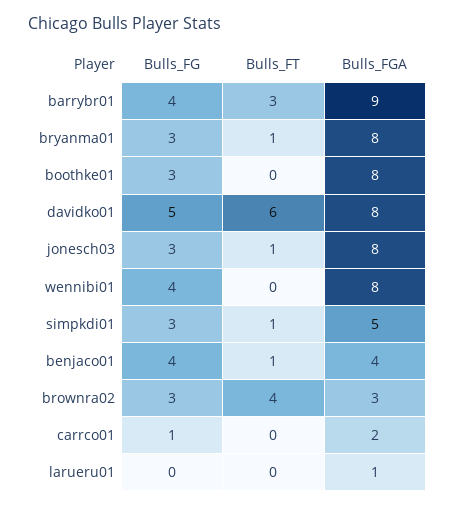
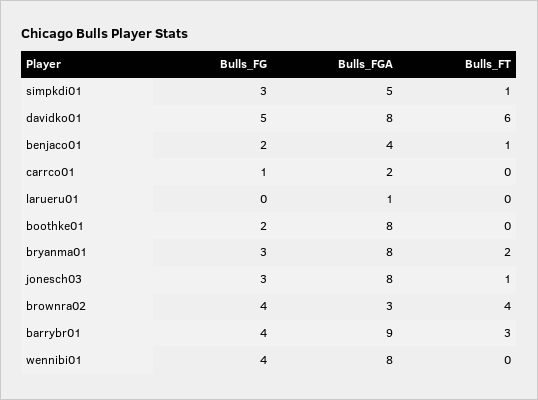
  {
    "Bulls_FG": {
      "barrybr01": 4,
      "bryanma01": 3,
-     "boothke01": 3,
+     "boothke01": 2,
      "davidko01": 5,
      "jonesch03": 3,
      "wennibi01": 4,
      "simpkdi01": 3,
-     "benjaco01": 4,
+     "benjaco01": 2,
-     "brownra02": 3,
+     "brownra02": 4,
      "carrco01": 1,
      "larueru01": 0
    },
    "Bulls_FT": {
      "barrybr01": 3,
-     "bryanma01": 1,
+     "bryanma01": 2,
      "boothke01": 0,
      "davidko01": 6,
      "jonesch03": 1,
      "wennibi01": 0,
      "simpkdi01": 1,
      "benjaco01": 1,
      "brownra02": 4,
      "carrco01": 0,
      "larueru01": 0
    },
    "Bulls_FGA": {
      "barrybr01": 9,
      "bryanma01": 8,
      "boothke01": 8,
      "davidko01": 8,
      "jonesch03": 8,
      "wennibi01": 8,
      "simpkdi01": 5,
      "benjaco01": 4,
      "brownra02": 3,
      "carrco01": 2,
      "larueru01": 1
    }
  }

